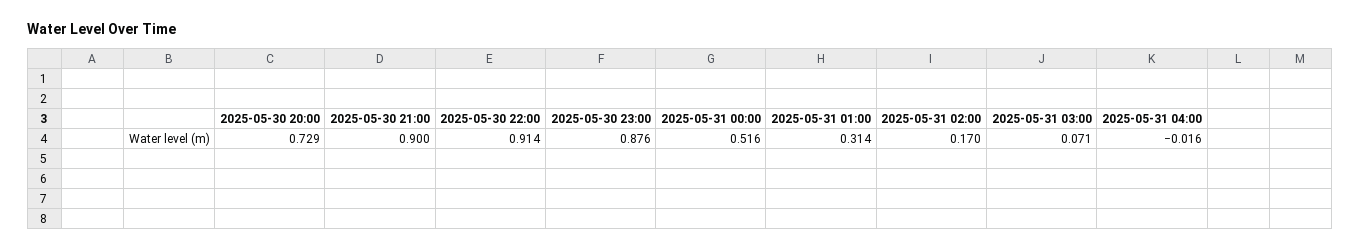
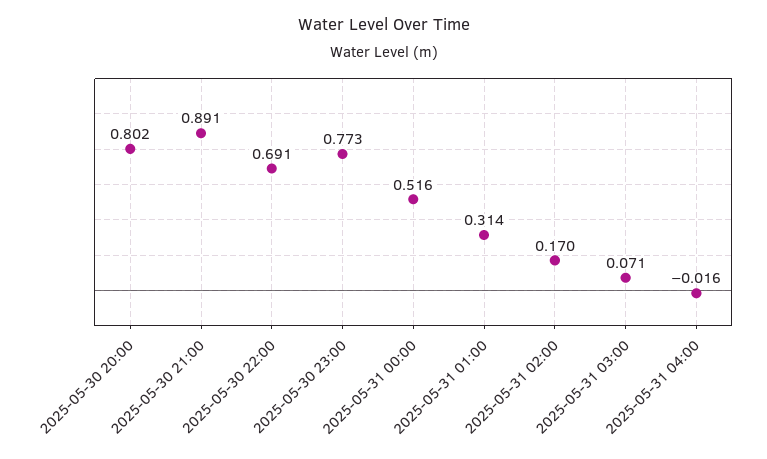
  {
-   "2025-05-30 20:00": 0.729,
+   "2025-05-30 20:00": 0.802,
-   "2025-05-30 21:00": 0.9,
+   "2025-05-30 21:00": 0.891,
-   "2025-05-30 22:00": 0.914,
+   "2025-05-30 22:00": 0.691,
-   "2025-05-30 23:00": 0.876,
+   "2025-05-30 23:00": 0.773,
    "2025-05-31 00:00": 0.516,
    "2025-05-31 01:00": 0.314,
    "2025-05-31 02:00": 0.17,
    "2025-05-31 03:00": 0.071,
    "2025-05-31 04:00": -0.016
  }

